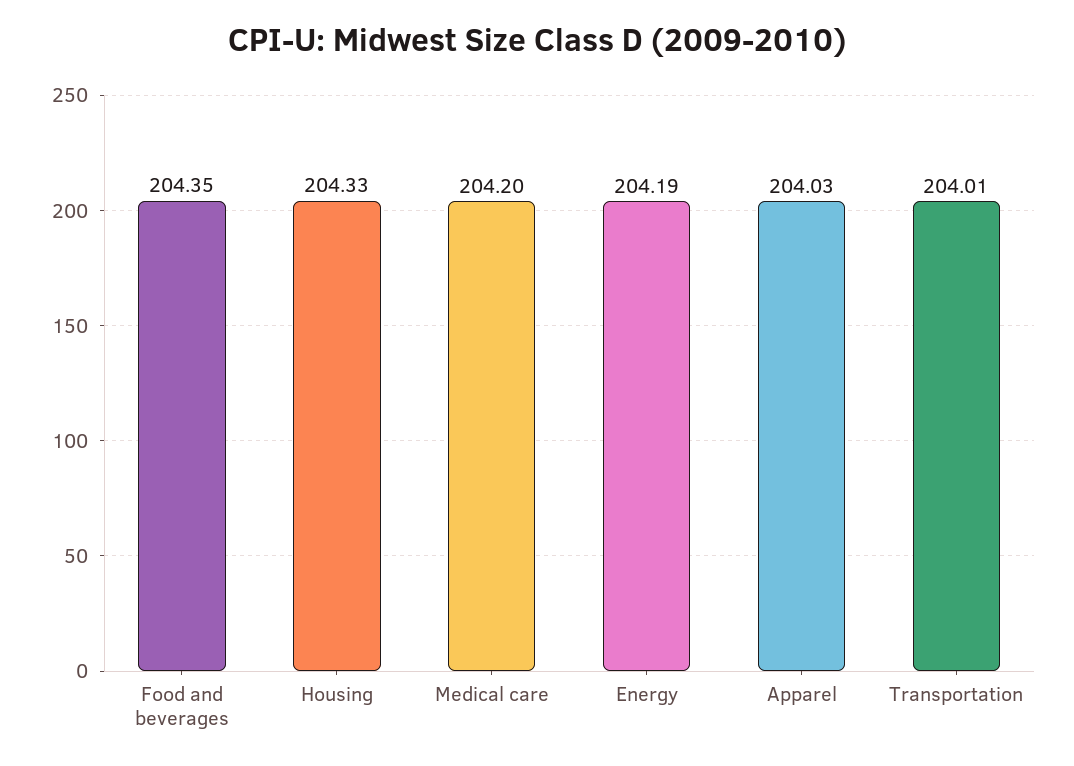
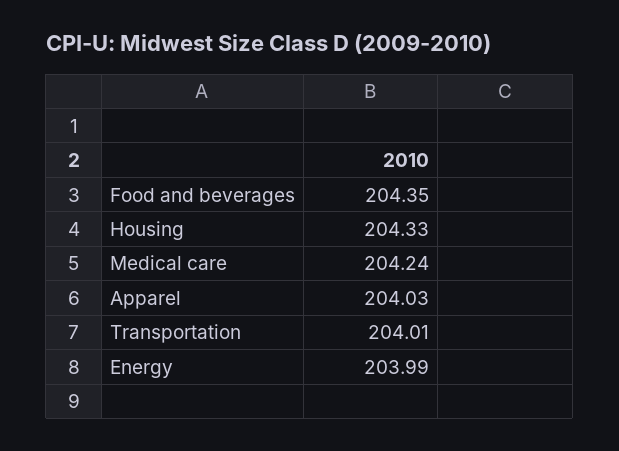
  {
    "Food and beverages": 204.35,
    "Housing": 204.33,
-   "Medical care": 204.2,
+   "Medical care": 204.24,
-   "Energy": 204.19,
+   "Energy": 203.99,
    "Apparel": 204.03,
    "Transportation": 204.01
  }

